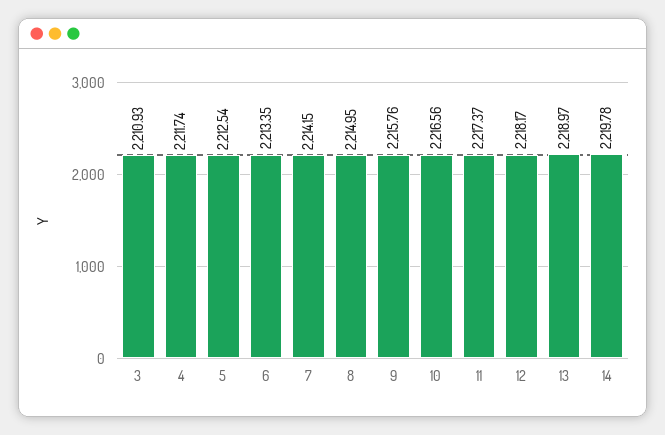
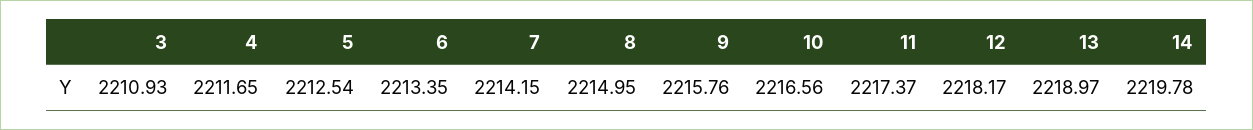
  {
    "3": 2210.93,
-   "4": 2211.74,
+   "4": 2211.65,
    "5": 2212.54,
    "6": 2213.35,
    "7": 2214.15,
    "8": 2214.95,
    "9": 2215.76,
    "10": 2216.56,
    "11": 2217.37,
    "12": 2218.17,
    "13": 2218.97,
    "14": 2219.78
  }

